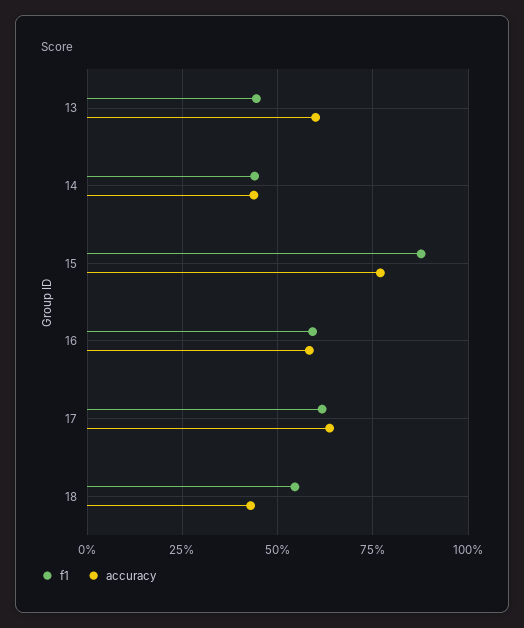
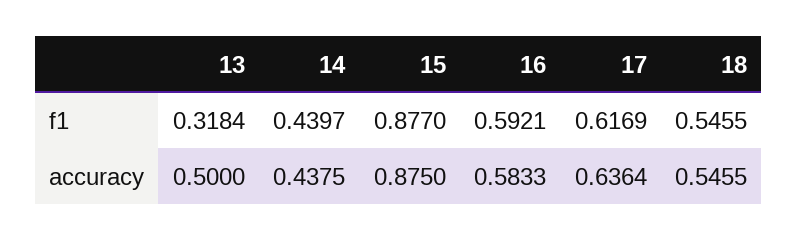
  {
    "f1": {
-     "13": 0.45,
+     "13": 0.3184,
      "14": 0.4397,
      "15": 0.877,
      "16": 0.5921,
      "17": 0.6169,
      "18": 0.5455
    },
    "accuracy": {
-     "13": 0.6,
+     "13": 0.5,
      "14": 0.4375,
-     "15": 0.775,
+     "15": 0.875,
      "16": 0.5833,
      "17": 0.6364,
-     "18": 0.425
+     "18": 0.5455
    }
  }

